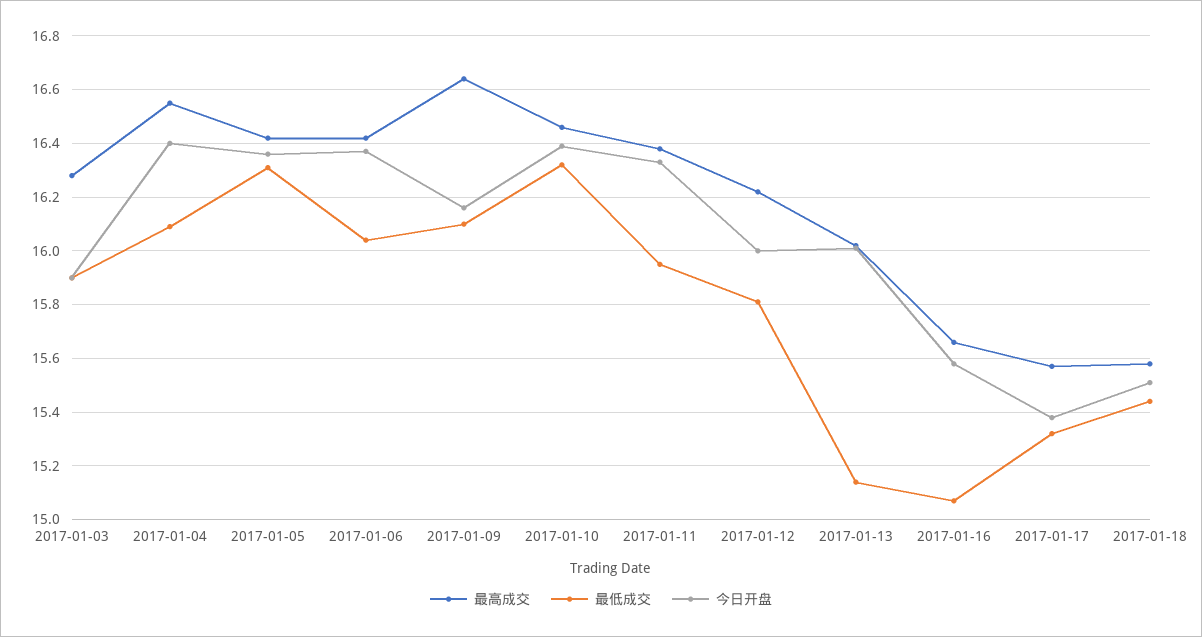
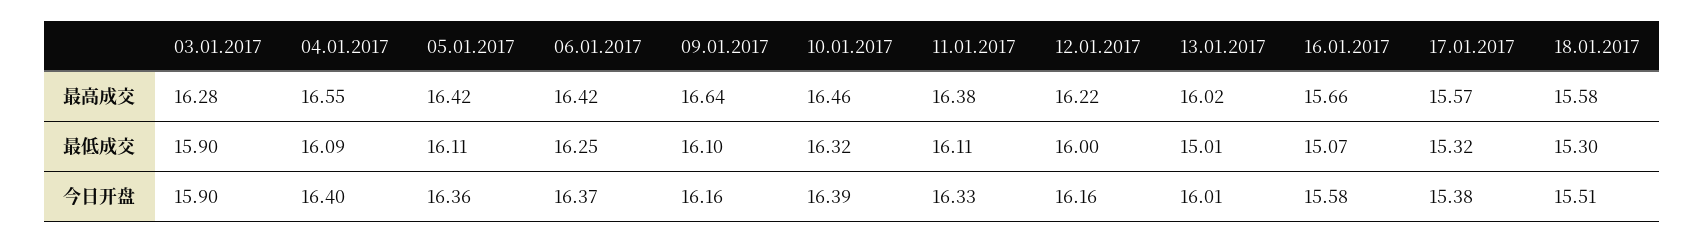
  {
    "最高成交": {
      "2017-01-03": 16.28,
      "2017-01-04": 16.55,
      "2017-01-05": 16.42,
      "2017-01-06": 16.42,
      "2017-01-09": 16.64,
      "2017-01-10": 16.46,
      "2017-01-11": 16.38,
      "2017-01-12": 16.22,
      "2017-01-13": 16.02,
      "2017-01-16": 15.66,
      "2017-01-17": 15.57,
      "2017-01-18": 15.58
    },
    "最低成交": {
      "2017-01-03": 15.9,
      "2017-01-04": 16.09,
-     "2017-01-05": 16.3,
+     "2017-01-05": 16.11,
-     "2017-01-06": 16.05,
+     "2017-01-06": 16.25,
      "2017-01-09": 16.1,
      "2017-01-10": 16.32,
-     "2017-01-11": 15.95,
+     "2017-01-11": 16.11,
-     "2017-01-12": 15.8,
+     "2017-01-12": 16,
-     "2017-01-13": 15.15,
+     "2017-01-13": 15.01,
      "2017-01-16": 15.07,
      "2017-01-17": 15.32,
-     "2017-01-18": 15.45
+     "2017-01-18": 15.3
    },
    "今日开盘": {
      "2017-01-03": 15.9,
      "2017-01-04": 16.4,
      "2017-01-05": 16.36,
      "2017-01-06": 16.37,
      "2017-01-09": 16.16,
      "2017-01-10": 16.39,
      "2017-01-11": 16.33,
-     "2017-01-12": 16,
+     "2017-01-12": 16.16,
      "2017-01-13": 16.01,
      "2017-01-16": 15.58,
      "2017-01-17": 15.38,
      "2017-01-18": 15.51
    }
  }

